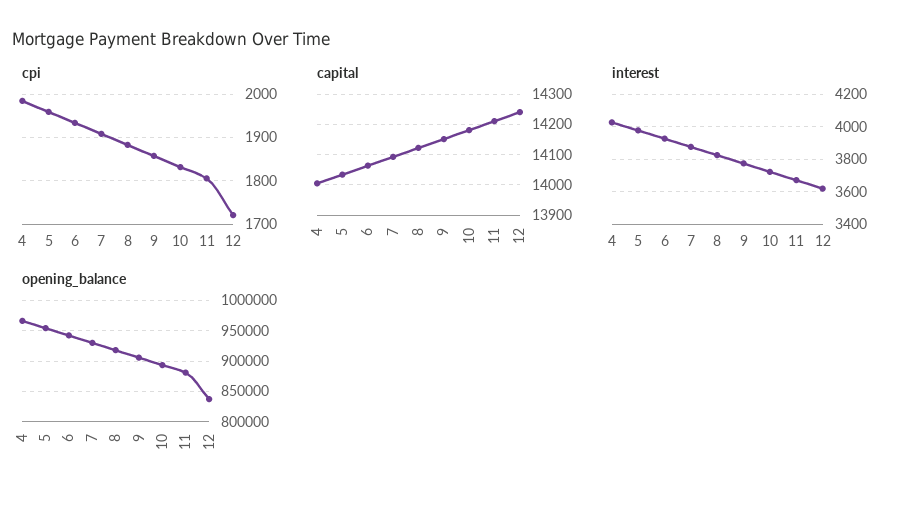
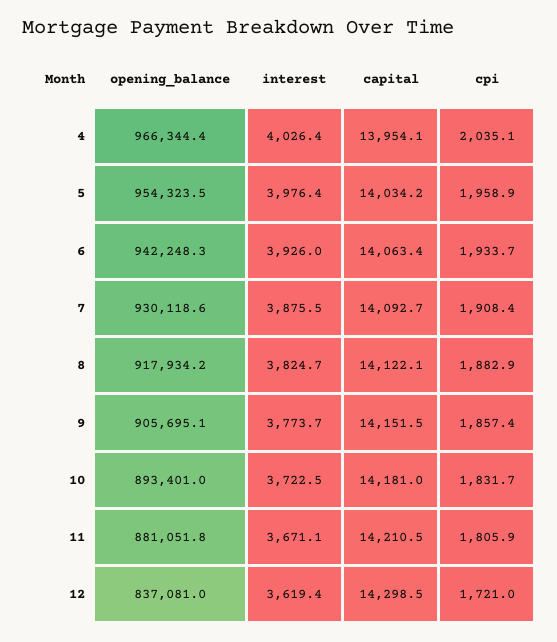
  {
    "cpi": {
-     "4": 1980,
+     "4": 2035.1,
      "5": 1958.9,
      "6": 1933.7,
      "7": 1908.4,
      "8": 1882.9,
      "9": 1857.4,
      "10": 1831.7,
      "11": 1805.9,
      "12": 1721
    },
    "capital": {
-     "4": 14000,
+     "4": 13954.1,
      "5": 14034.2,
      "6": 14063.4,
      "7": 14092.7,
      "8": 14122.1,
      "9": 14151.5,
      "10": 14181,
      "11": 14210.5,
-     "12": 14240
+     "12": 14298.5
    },
    "interest": {
      "4": 4026.4,
      "5": 3976.4,
      "6": 3926,
      "7": 3875.5,
      "8": 3824.7,
      "9": 3773.7,
      "10": 3722.5,
      "11": 3671.1,
      "12": 3619.4
    },
    "opening_balance": {
      "4": 966344.4,
      "5": 954323.5,
      "6": 942248.3,
      "7": 930118.6,
      "8": 917934.2,
      "9": 905695.1,
      "10": 893401,
      "11": 881051.8,
      "12": 837081
    }
  }

